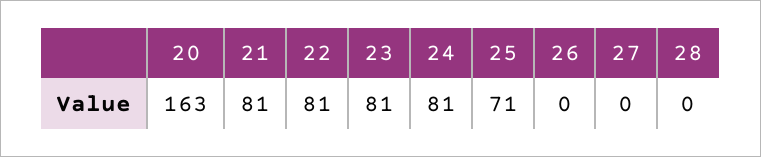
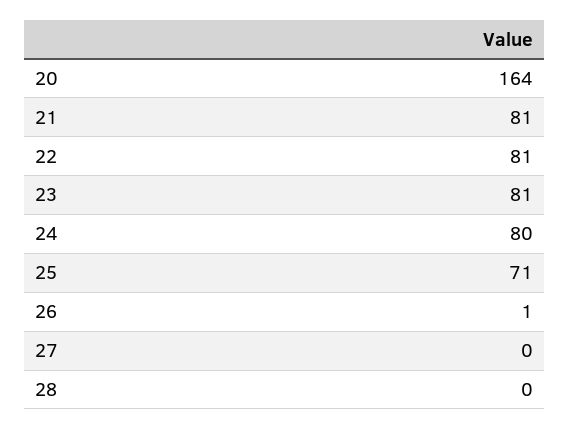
  {
-   "20": 163,
+   "20": 164,
    "21": 81,
    "22": 81,
    "23": 81,
-   "24": 81,
+   "24": 80,
    "25": 71,
-   "26": 0,
+   "26": 1,
    "27": 0,
    "28": 0
  }

